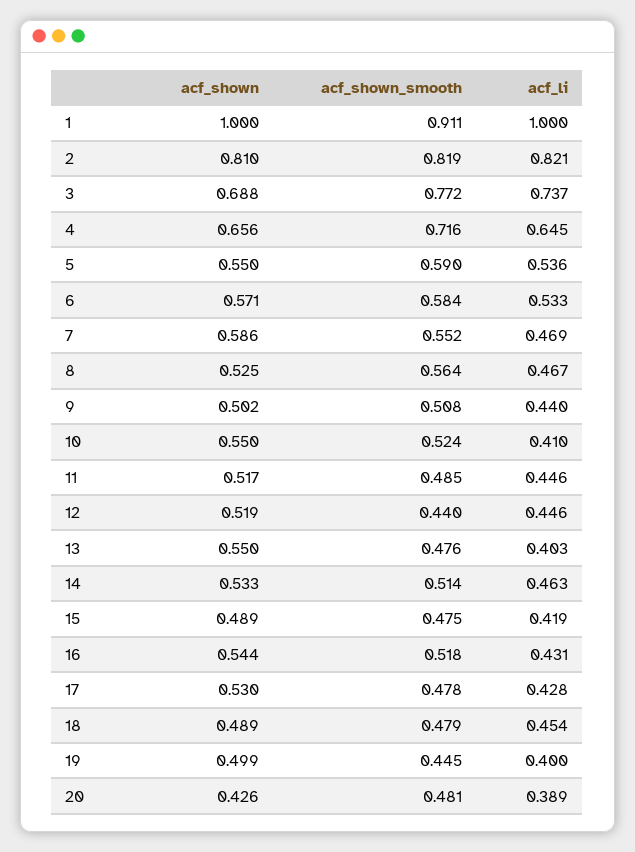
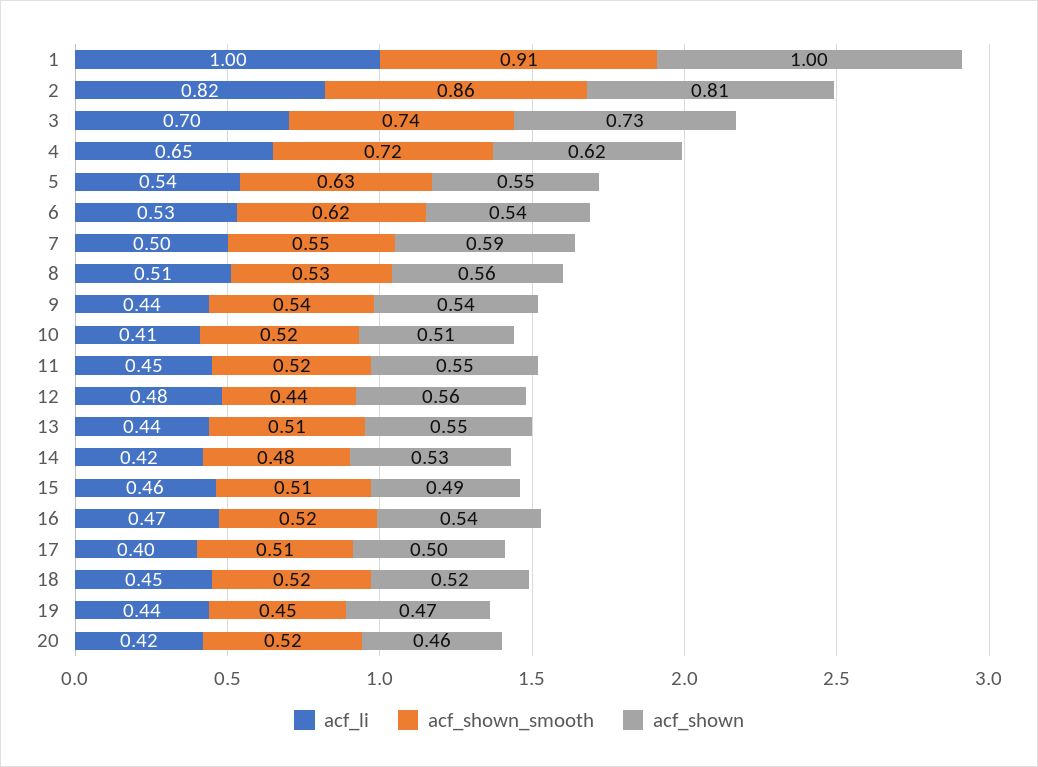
  {
    "acf_shown": {
      "1": 1,
      "2": 0.81,
-     "3": 0.688,
+     "3": 0.73,
-     "4": 0.656,
+     "4": 0.62,
      "5": 0.55,
-     "6": 0.571,
+     "6": 0.54,
      "7": 0.586,
-     "8": 0.525,
+     "8": 0.56,
-     "9": 0.502,
+     "9": 0.54,
-     "10": 0.55,
+     "10": 0.51,
-     "11": 0.517,
+     "11": 0.55,
-     "12": 0.519,
+     "12": 0.56,
      "13": 0.55,
      "14": 0.533,
      "15": 0.489,
      "16": 0.544,
-     "17": 0.53,
+     "17": 0.5,
-     "18": 0.489,
+     "18": 0.52,
-     "19": 0.499,
+     "19": 0.47,
-     "20": 0.426
+     "20": 0.46
    },
    "acf_shown_smooth": {
      "1": 0.911,
-     "2": 0.819,
+     "2": 0.86,
-     "3": 0.772,
+     "3": 0.74,
      "4": 0.716,
-     "5": 0.59,
+     "5": 0.63,
-     "6": 0.584,
+     "6": 0.62,
      "7": 0.552,
-     "8": 0.564,
+     "8": 0.53,
-     "9": 0.508,
+     "9": 0.54,
      "10": 0.524,
-     "11": 0.485,
+     "11": 0.52,
      "12": 0.44,
-     "13": 0.476,
+     "13": 0.51,
-     "14": 0.514,
+     "14": 0.48,
-     "15": 0.475,
+     "15": 0.51,
      "16": 0.518,
-     "17": 0.478,
+     "17": 0.51,
-     "18": 0.479,
+     "18": 0.52,
      "19": 0.445,
-     "20": 0.481
+     "20": 0.52
    },
    "acf_li": {
      "1": 1,
      "2": 0.821,
-     "3": 0.737,
+     "3": 0.7,
      "4": 0.645,
      "5": 0.536,
      "6": 0.533,
-     "7": 0.469,
+     "7": 0.5,
-     "8": 0.467,
+     "8": 0.51,
      "9": 0.44,
      "10": 0.41,
      "11": 0.446,
-     "12": 0.446,
+     "12": 0.48,
-     "13": 0.403,
+     "13": 0.44,
-     "14": 0.463,
+     "14": 0.42,
-     "15": 0.419,
+     "15": 0.46,
-     "16": 0.431,
+     "16": 0.47,
-     "17": 0.428,
+     "17": 0.4,
      "18": 0.454,
-     "19": 0.4,
+     "19": 0.44,
-     "20": 0.389
+     "20": 0.42
    }
  }

